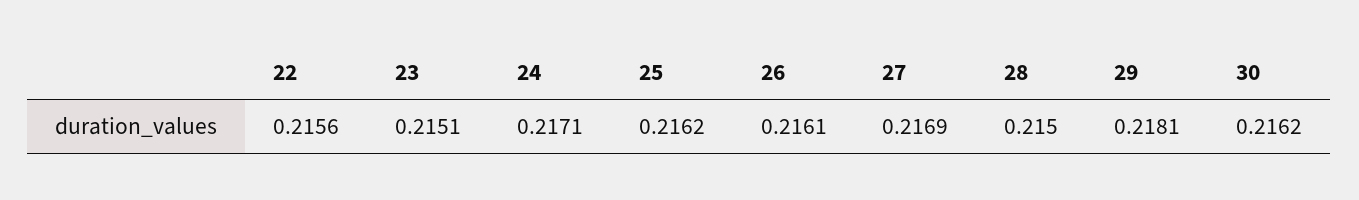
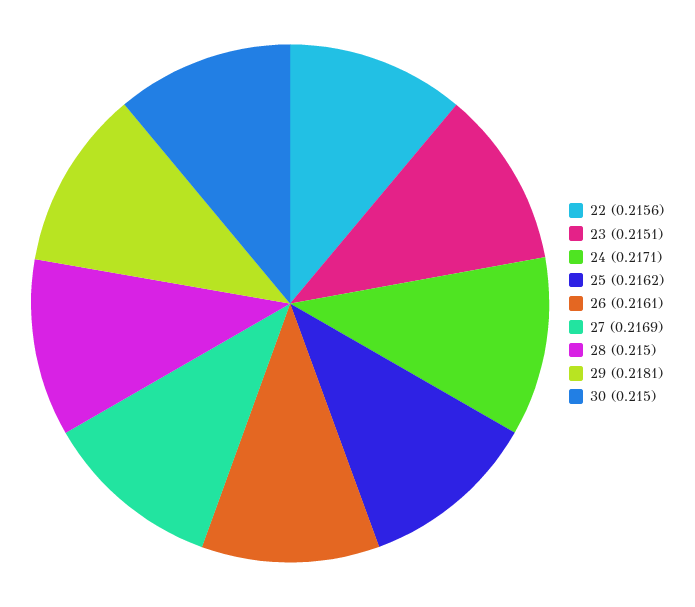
  {
    "22": 0.2156,
    "23": 0.2151,
    "24": 0.2171,
    "25": 0.2162,
    "26": 0.2161,
    "27": 0.2169,
    "28": 0.215,
    "29": 0.2181,
-   "30": 0.2162
+   "30": 0.215
  }

